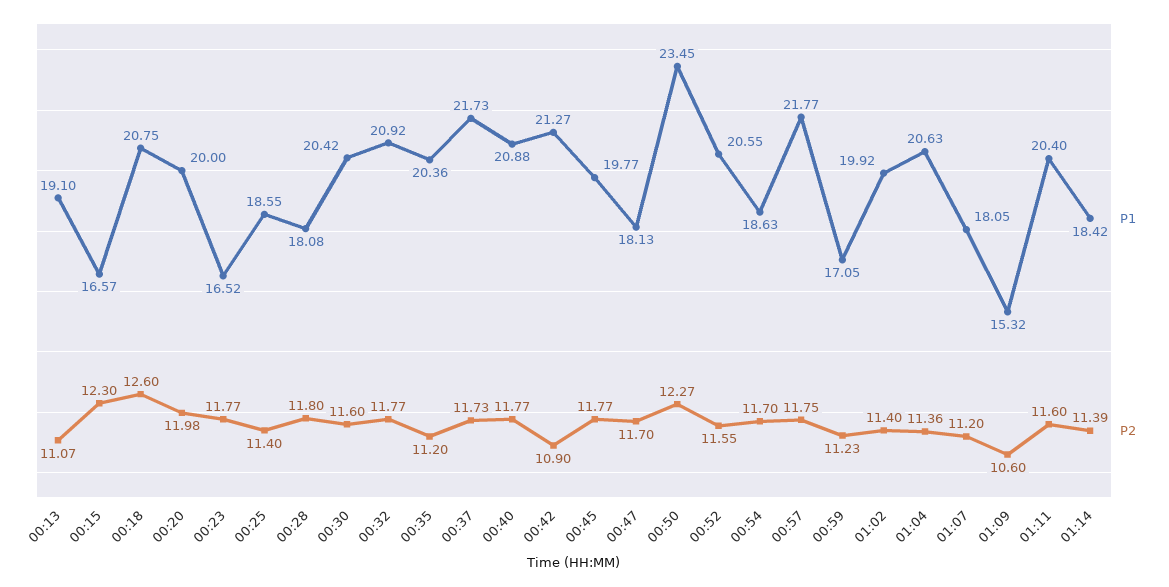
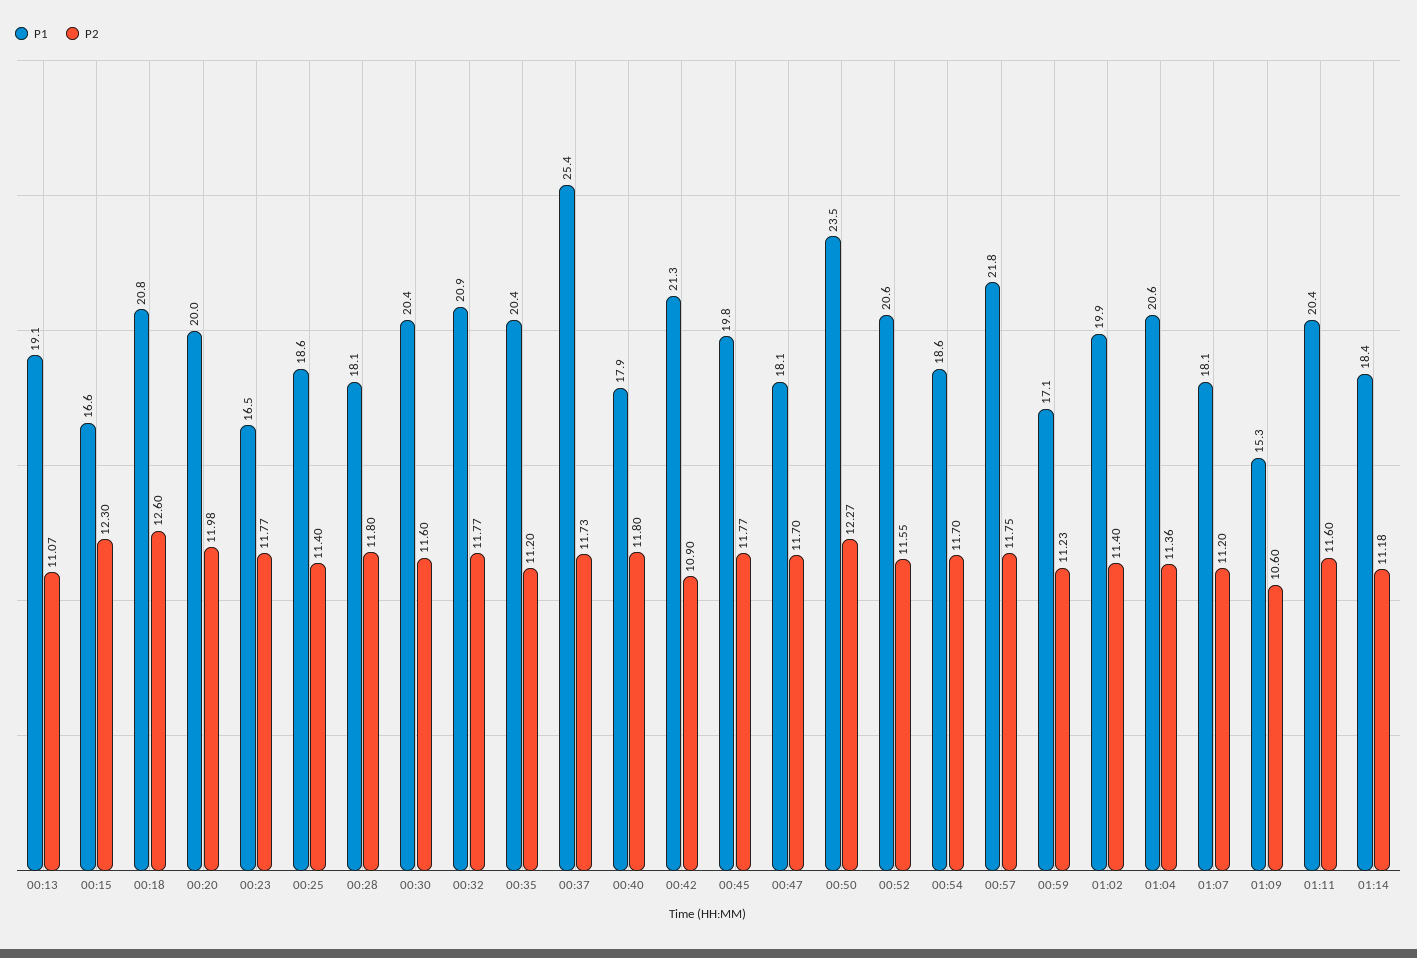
  {
    "P1": {
      "00:13": 19.1,
      "00:15": 16.57,
      "00:18": 20.75,
      "00:20": 20,
      "00:23": 16.52,
      "00:25": 18.55,
      "00:28": 18.08,
      "00:30": 20.42,
      "00:32": 20.92,
      "00:35": 20.36,
-     "00:37": 21.73,
+     "00:37": 25.4,
-     "00:40": 20.88,
+     "00:40": 17.9,
      "00:42": 21.27,
      "00:45": 19.77,
      "00:47": 18.13,
      "00:50": 23.45,
      "00:52": 20.55,
      "00:54": 18.63,
      "00:57": 21.77,
      "00:59": 17.05,
      "01:02": 19.92,
      "01:04": 20.63,
      "01:07": 18.05,
      "01:09": 15.32,
      "01:11": 20.4,
      "01:14": 18.42
    },
    "P2": {
      "00:13": 11.07,
      "00:15": 12.3,
      "00:18": 12.6,
      "00:20": 11.98,
      "00:23": 11.77,
      "00:25": 11.4,
      "00:28": 11.8,
      "00:30": 11.6,
      "00:32": 11.77,
      "00:35": 11.2,
      "00:37": 11.73,
-     "00:40": 11.77,
+     "00:40": 11.8,
      "00:42": 10.9,
      "00:45": 11.77,
      "00:47": 11.7,
      "00:50": 12.27,
      "00:52": 11.55,
      "00:54": 11.7,
      "00:57": 11.75,
      "00:59": 11.23,
      "01:02": 11.4,
      "01:04": 11.36,
      "01:07": 11.2,
      "01:09": 10.6,
      "01:11": 11.6,
-     "01:14": 11.39
+     "01:14": 11.18
    }
  }

